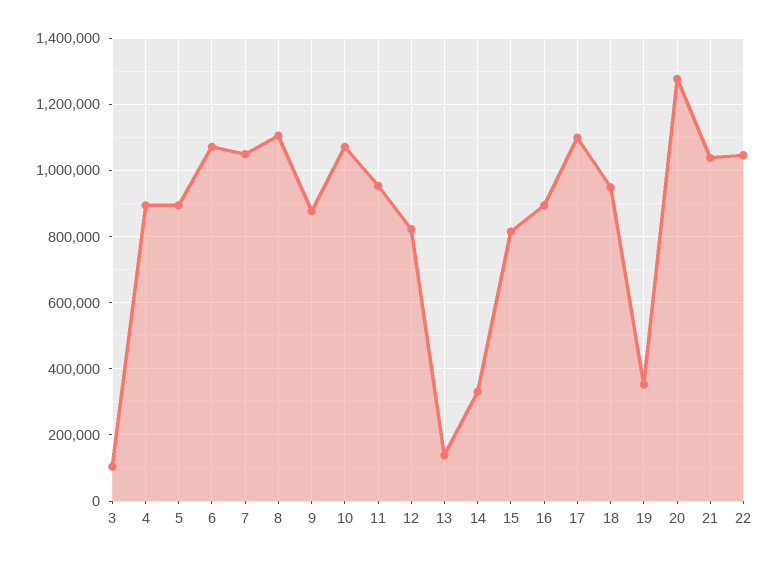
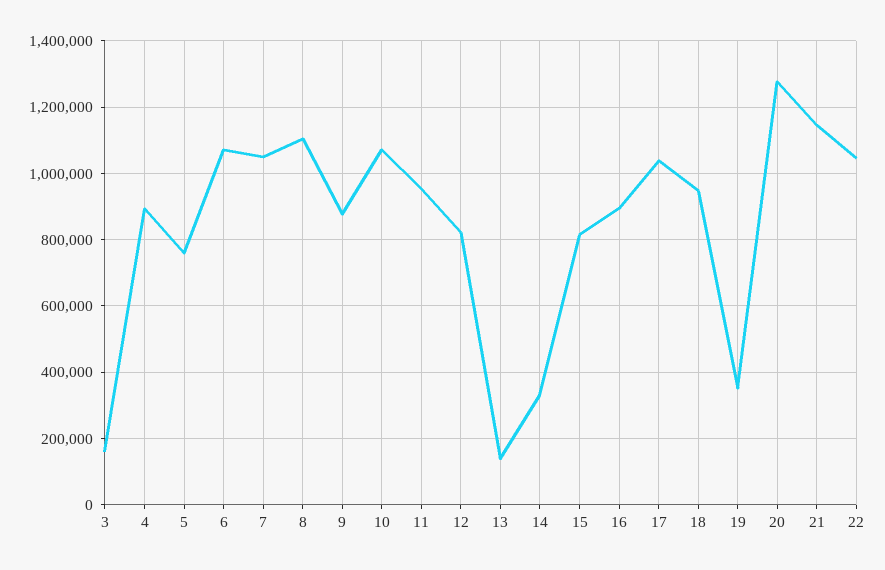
  {
-   "3": 100000,
+   "3": 160000,
    "4": 900000,
-   "5": 900000,
+   "5": 760000,
    "6": 1080000,
    "7": 1040000,
    "8": 1100000,
    "9": 880000,
    "10": 1080000,
    "11": 960000,
    "12": 820000,
    "13": 140000,
    "14": 340000,
    "15": 820000,
    "16": 900000,
-   "17": 1100000,
+   "17": 1040000,
    "18": 940000,
    "19": 360000,
    "20": 1280000,
-   "21": 1040000,
+   "21": 1140000,
    "22": 1040000
  }

